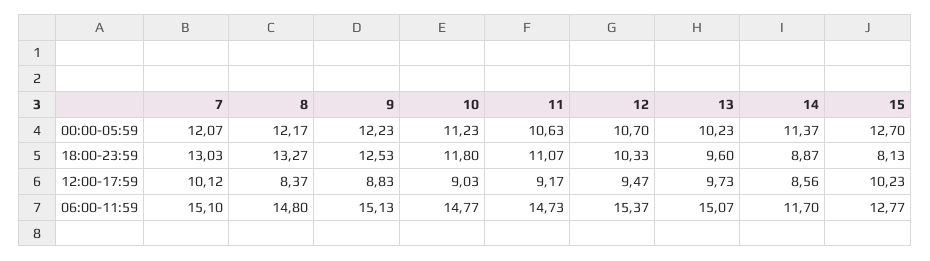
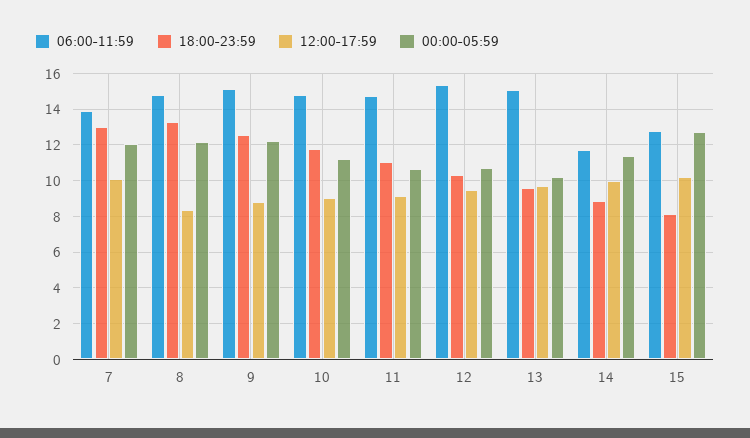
  {
    "00:00-05:59": {
      "7": 12.07,
      "8": 12.17,
      "9": 12.23,
      "10": 11.23,
      "11": 10.63,
      "12": 10.7,
      "13": 10.23,
      "14": 11.37,
      "15": 12.7
    },
    "18:00-23:59": {
      "7": 13.03,
      "8": 13.27,
      "9": 12.53,
      "10": 11.8,
      "11": 11.07,
      "12": 10.33,
      "13": 9.6,
      "14": 8.87,
      "15": 8.13
    },
    "12:00-17:59": {
      "7": 10.12,
      "8": 8.37,
      "9": 8.83,
      "10": 9.03,
      "11": 9.17,
      "12": 9.47,
      "13": 9.73,
-     "14": 8.56,
+     "14": 10,
      "15": 10.23
    },
    "06:00-11:59": {
-     "7": 15.1,
+     "7": 14,
      "8": 14.8,
      "9": 15.13,
      "10": 14.77,
      "11": 14.73,
      "12": 15.37,
      "13": 15.07,
      "14": 11.7,
      "15": 12.77
    }
  }

